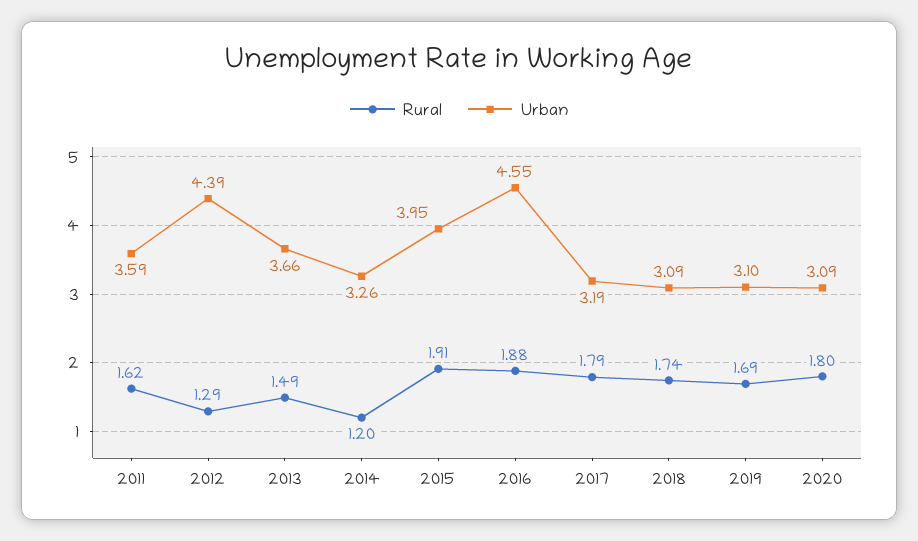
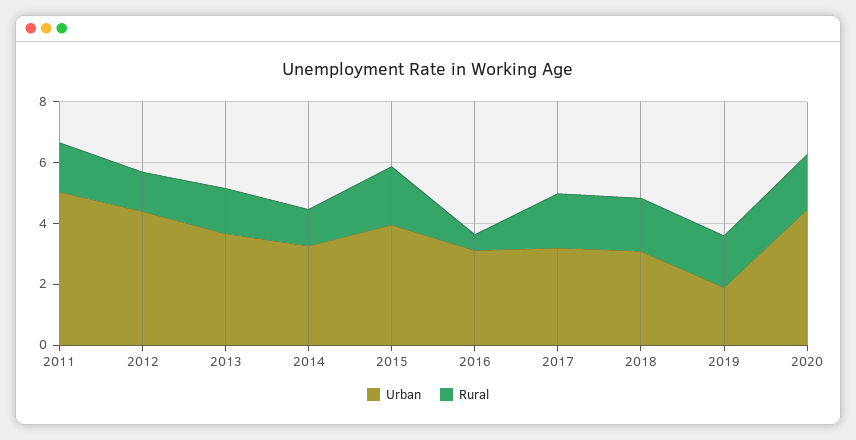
  {
    "Rural": {
      "2011": 1.62,
      "2012": 1.29,
      "2013": 1.49,
      "2014": 1.2,
      "2015": 1.91,
-     "2016": 1.88,
+     "2016": 0.5,
      "2017": 1.79,
      "2018": 1.74,
      "2019": 1.69,
      "2020": 1.8
    },
    "Urban": {
-     "2011": 3.59,
+     "2011": 5,
      "2012": 4.39,
      "2013": 3.66,
      "2014": 3.26,
      "2015": 3.95,
-     "2016": 4.55,
+     "2016": 3,
      "2017": 3.19,
      "2018": 3.09,
-     "2019": 3.1,
+     "2019": 2,
-     "2020": 3.09
+     "2020": 4.5
    }
  }

